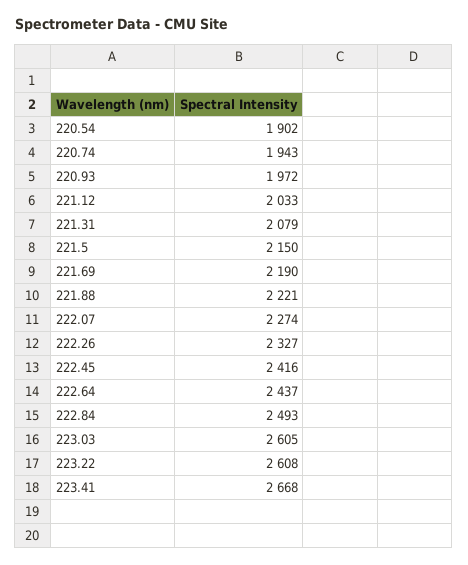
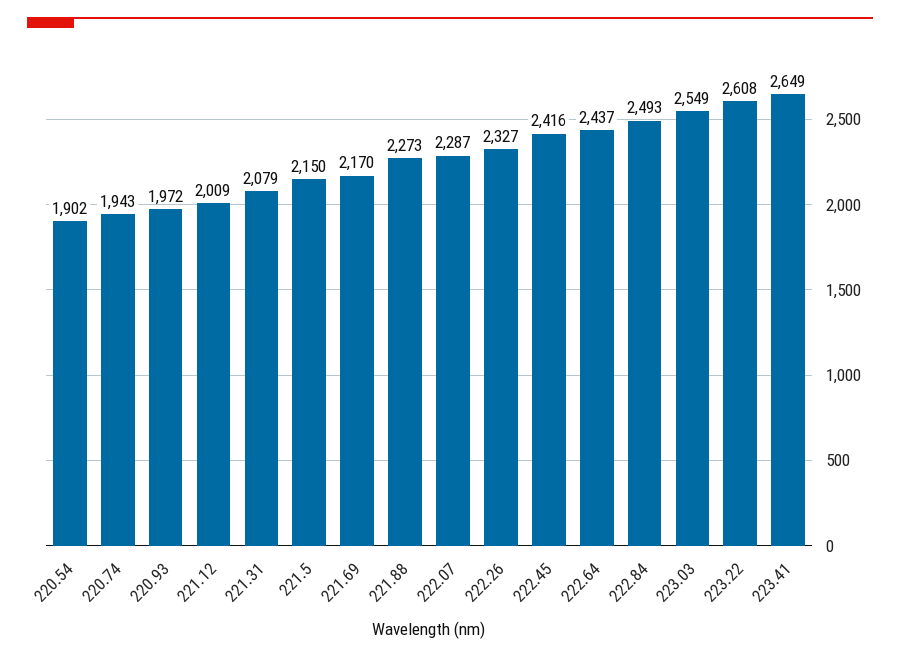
  {
    "220.54": 1902,
    "220.74": 1943,
    "220.93": 1972,
-   "221.12": 2033,
+   "221.12": 2009,
    "221.31": 2079,
    "221.5": 2150,
-   "221.69": 2190,
+   "221.69": 2170,
-   "221.88": 2221,
+   "221.88": 2273,
-   "222.07": 2274,
+   "222.07": 2287,
    "222.26": 2327,
    "222.45": 2416,
    "222.64": 2437,
    "222.84": 2493,
-   "223.03": 2605,
+   "223.03": 2549,
    "223.22": 2608,
-   "223.41": 2668
+   "223.41": 2649
  }

